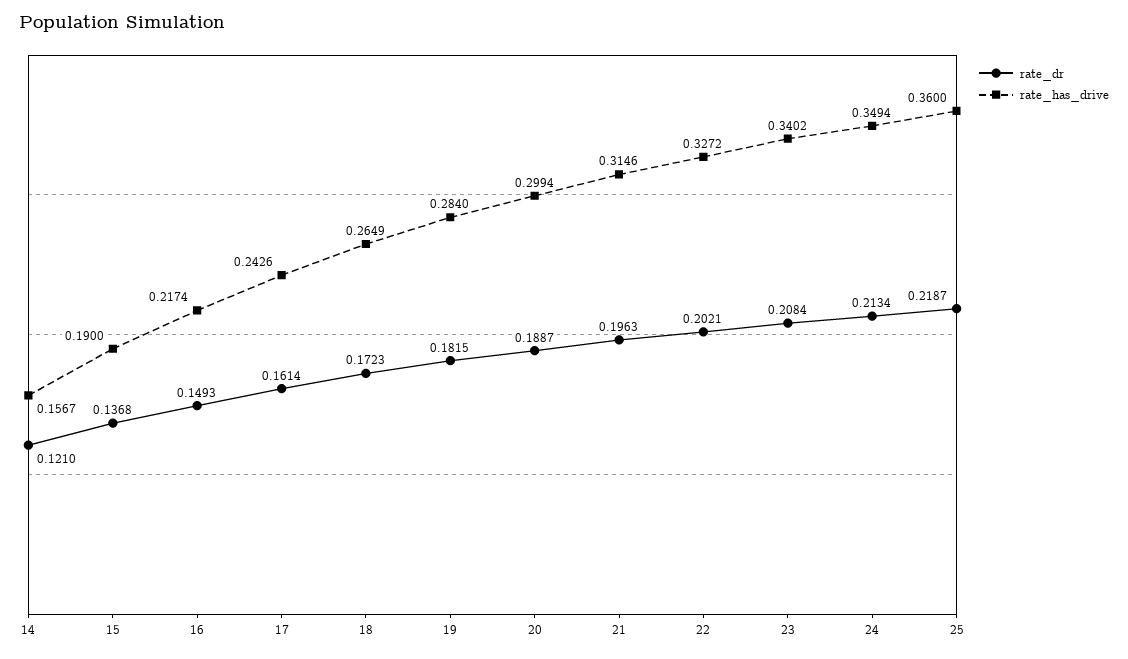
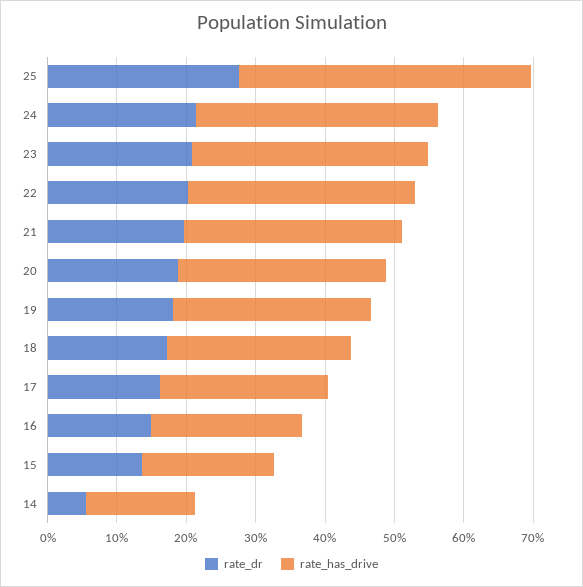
  {
    "rate_dr": {
-     "14": 0.121,
+     "14": 0.06,
      "15": 0.1368,
      "16": 0.1493,
      "17": 0.1614,
      "18": 0.1723,
      "19": 0.1815,
      "20": 0.1887,
      "21": 0.1963,
      "22": 0.2021,
      "23": 0.2084,
      "24": 0.2134,
-     "25": 0.2187
+     "25": 0.28
    },
    "rate_has_drive": {
      "14": 0.1567,
      "15": 0.19,
      "16": 0.2174,
      "17": 0.2426,
      "18": 0.2649,
      "19": 0.284,
      "20": 0.2994,
      "21": 0.3146,
      "22": 0.3272,
      "23": 0.3402,
      "24": 0.3494,
-     "25": 0.36
+     "25": 0.42
    }
  }

